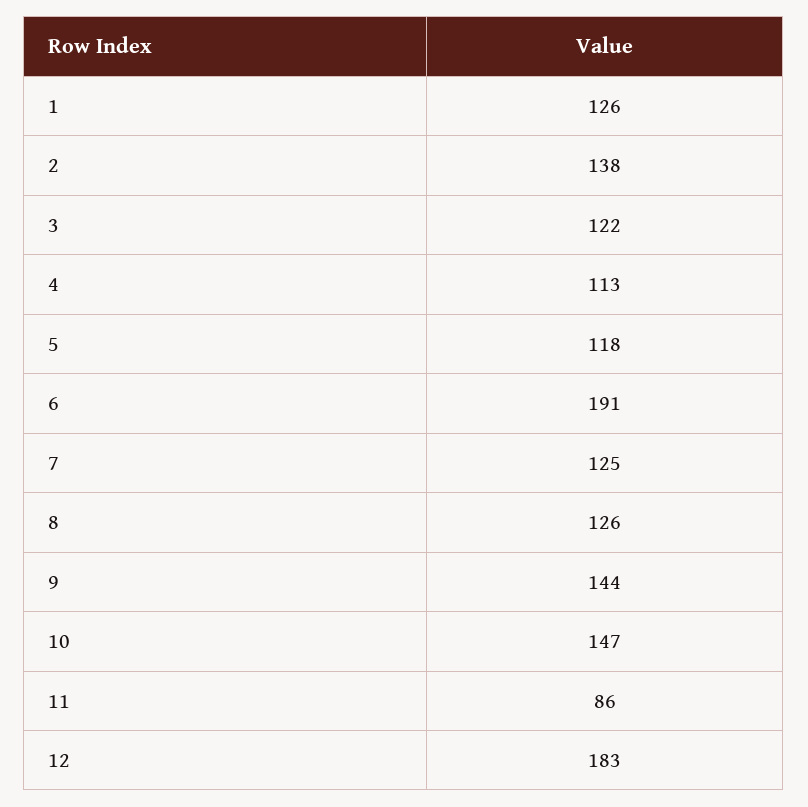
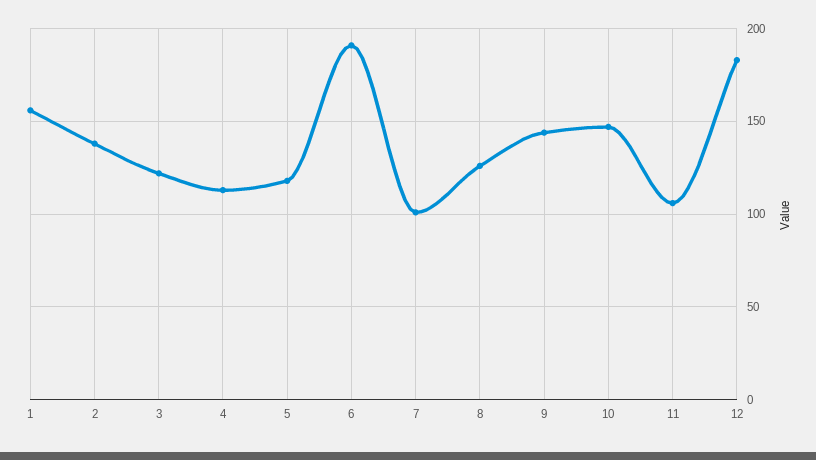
  {
-   "1": 126,
+   "1": 155,
    "2": 138,
    "3": 122,
    "4": 113,
    "5": 118,
    "6": 191,
-   "7": 125,
+   "7": 100,
    "8": 126,
    "9": 144,
    "10": 147,
-   "11": 86,
+   "11": 105,
    "12": 183
  }

